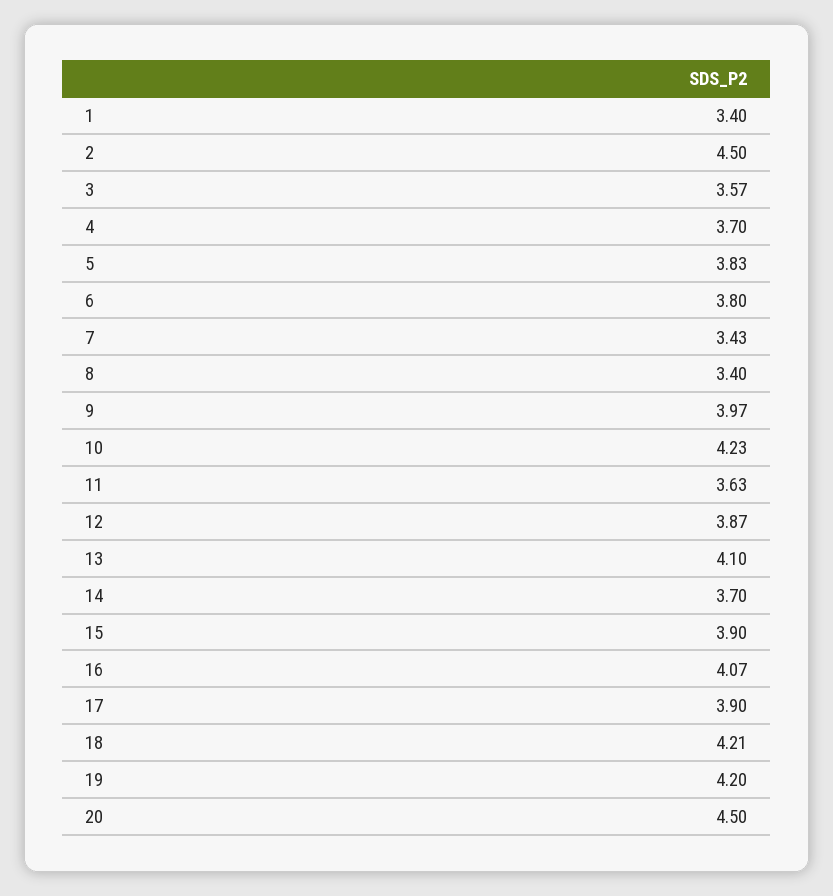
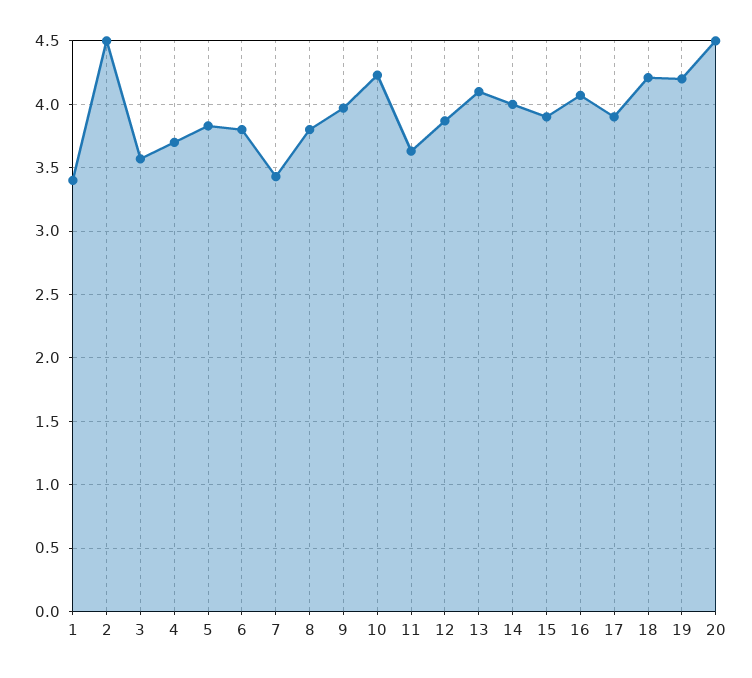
  {
    "1": 3.4,
    "2": 4.5,
    "3": 3.57,
    "4": 3.7,
    "5": 3.83,
    "6": 3.8,
    "7": 3.43,
-   "8": 3.4,
+   "8": 3.8,
    "9": 3.97,
    "10": 4.23,
    "11": 3.63,
    "12": 3.87,
    "13": 4.1,
-   "14": 3.7,
+   "14": 4,
    "15": 3.9,
    "16": 4.07,
    "17": 3.9,
    "18": 4.21,
    "19": 4.2,
    "20": 4.5
  }

